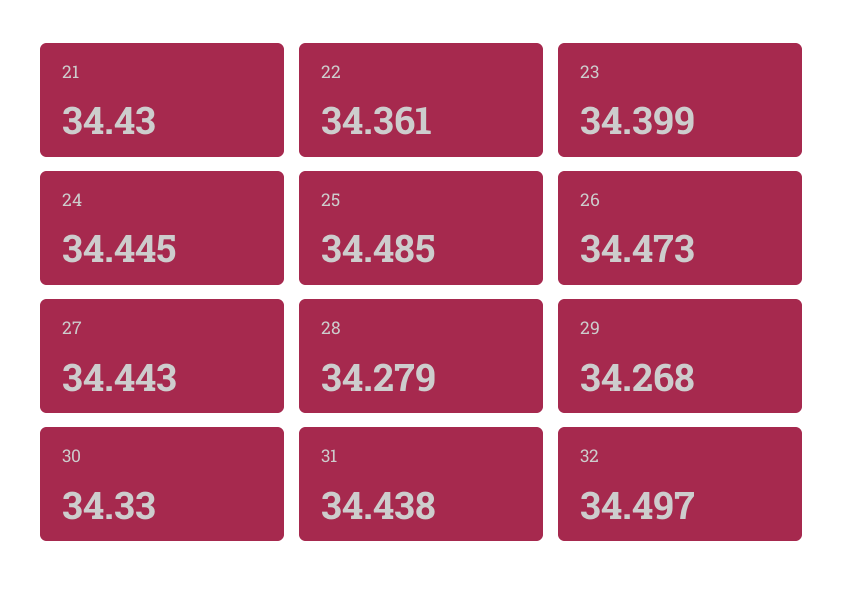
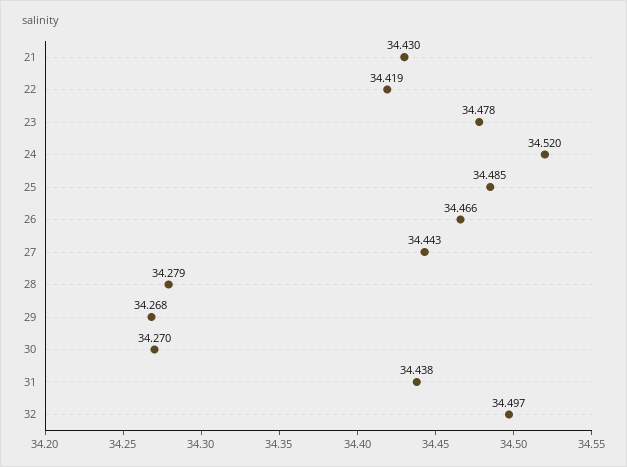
  {
    "21": 34.43,
-   "22": 34.361,
+   "22": 34.419,
-   "23": 34.399,
+   "23": 34.478,
-   "24": 34.445,
+   "24": 34.52,
    "25": 34.485,
-   "26": 34.473,
+   "26": 34.466,
    "27": 34.443,
    "28": 34.279,
    "29": 34.268,
-   "30": 34.33,
+   "30": 34.27,
    "31": 34.438,
    "32": 34.497
  }

